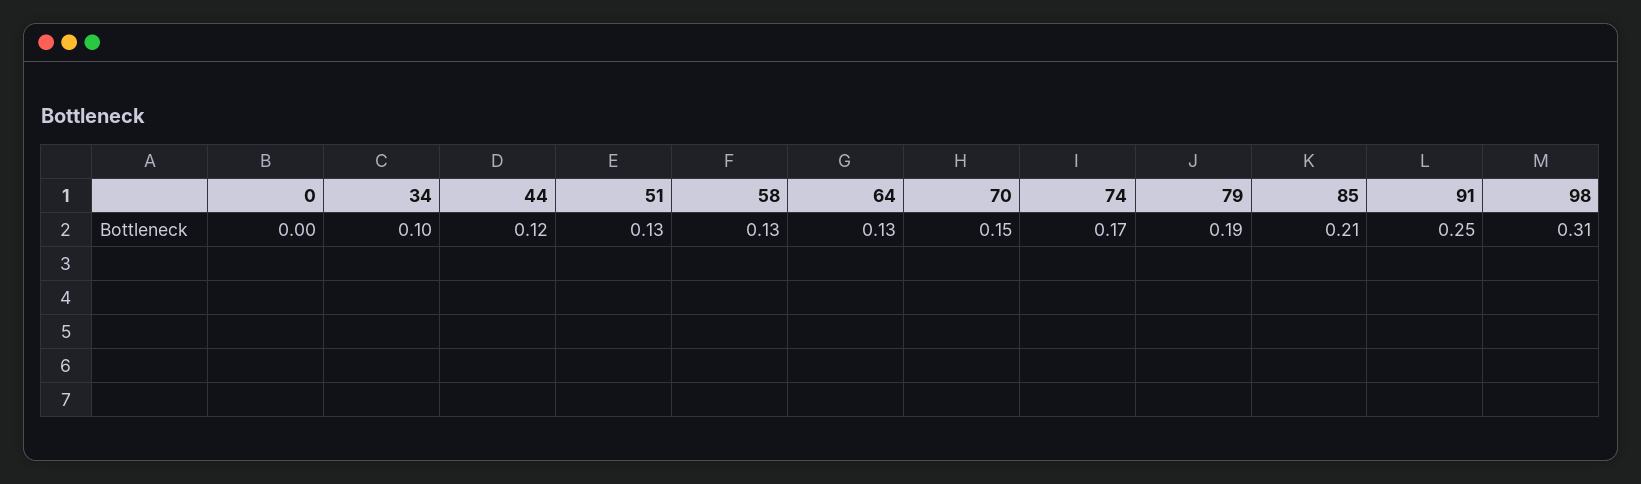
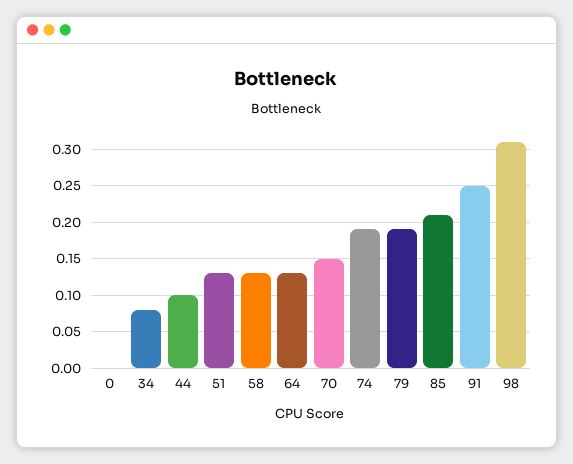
  {
    "0": 0,
-   "34": 0.1,
+   "34": 0.08,
-   "44": 0.12,
+   "44": 0.1,
    "51": 0.13,
    "58": 0.13,
    "64": 0.13,
    "70": 0.15,
-   "74": 0.17,
+   "74": 0.19,
    "79": 0.19,
    "85": 0.21,
    "91": 0.25,
    "98": 0.31
  }

